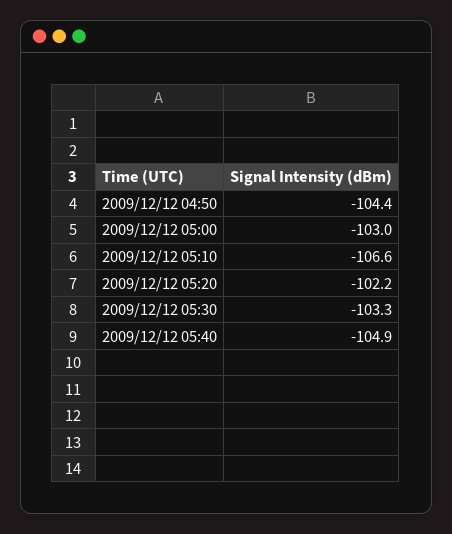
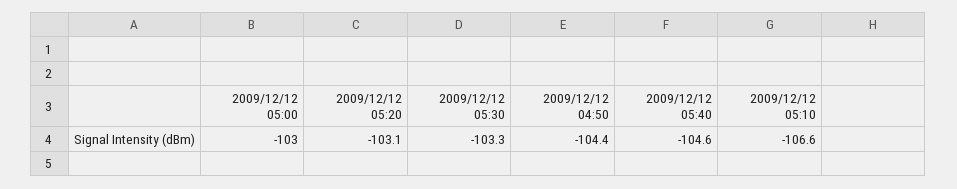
  {
    "2009/12/12 04:50": -104.4,
    "2009/12/12 05:00": -103,
    "2009/12/12 05:10": -106.6,
-   "2009/12/12 05:20": -102.2,
+   "2009/12/12 05:20": -103.1,
    "2009/12/12 05:30": -103.3,
-   "2009/12/12 05:40": -104.9
+   "2009/12/12 05:40": -104.6
  }

